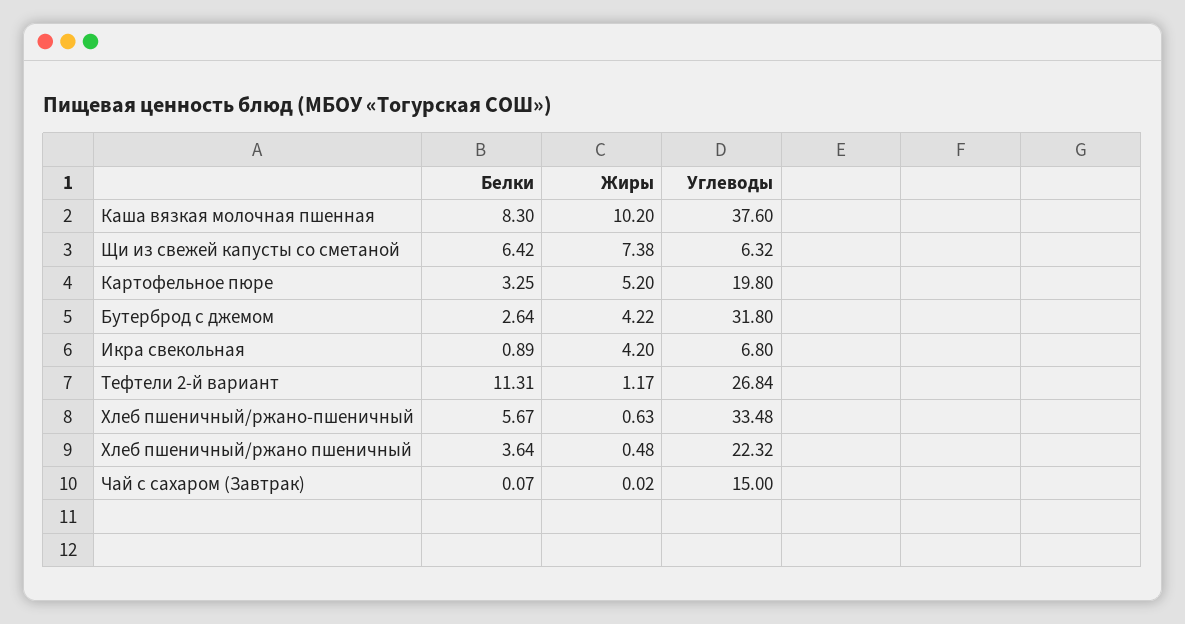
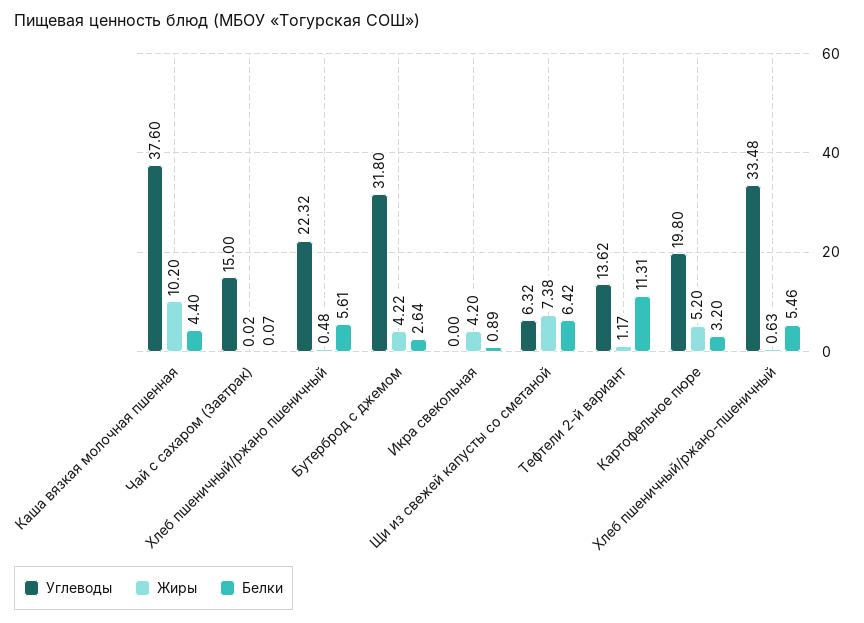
  {
    "Белки": {
-     "Каша вязкая молочная пшенная": 8.3,
+     "Каша вязкая молочная пшенная": 4.4,
      "Щи из свежей капусты со сметаной": 6.42,
-     "Картофельное пюре": 3.25,
+     "Картофельное пюре": 3.2,
      "Бутерброд с джемом": 2.64,
      "Икра свекольная": 0.89,
      "Тефтели 2-й вариант": 11.31,
-     "Хлеб пшеничный/ржано-пшеничный": 5.67,
+     "Хлеб пшеничный/ржано-пшеничный": 5.46,
-     "Хлеб пшеничный/ржано пшеничный": 3.64,
+     "Хлеб пшеничный/ржано пшеничный": 5.61,
      "Чай с сахаром (Завтрак)": 0.07
    },
    "Жиры": {
      "Каша вязкая молочная пшенная": 10.2,
      "Щи из свежей капусты со сметаной": 7.38,
      "Картофельное пюре": 5.2,
      "Бутерброд с джемом": 4.22,
      "Икра свекольная": 4.2,
      "Тефтели 2-й вариант": 1.17,
      "Хлеб пшеничный/ржано-пшеничный": 0.63,
      "Хлеб пшеничный/ржано пшеничный": 0.48,
      "Чай с сахаром (Завтрак)": 0.02
    },
    "Углеводы": {
      "Каша вязкая молочная пшенная": 37.6,
      "Щи из свежей капусты со сметаной": 6.32,
      "Картофельное пюре": 19.8,
      "Бутерброд с джемом": 31.8,
-     "Икра свекольная": 6.8,
+     "Икра свекольная": 0,
-     "Тефтели 2-й вариант": 26.84,
+     "Тефтели 2-й вариант": 13.62,
      "Хлеб пшеничный/ржано-пшеничный": 33.48,
      "Хлеб пшеничный/ржано пшеничный": 22.32,
      "Чай с сахаром (Завтрак)": 15
    }
  }

